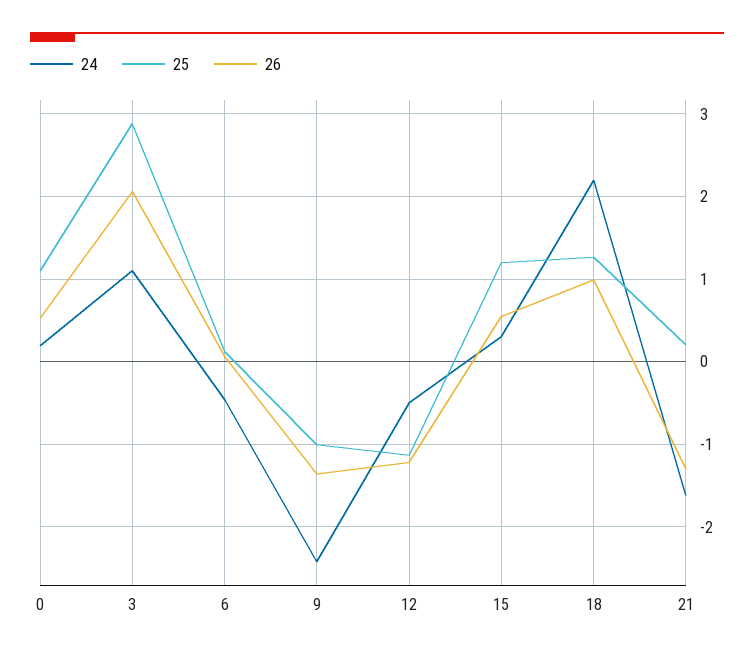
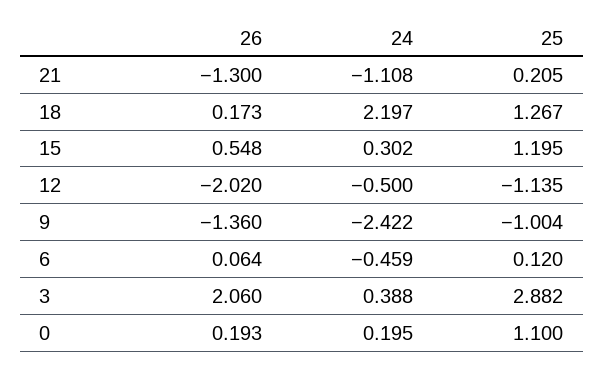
  {
    "24": {
      "0": 0.195,
-     "3": 1.1,
+     "3": 0.388,
      "6": -0.459,
      "9": -2.422,
      "12": -0.5,
      "15": 0.302,
      "18": 2.197,
-     "21": -1.6
+     "21": -1.108
    },
    "25": {
      "0": 1.1,
      "3": 2.882,
      "6": 0.12,
      "9": -1.004,
      "12": -1.135,
      "15": 1.195,
      "18": 1.267,
      "21": 0.205
    },
    "26": {
-     "0": 0.5,
+     "0": 0.193,
      "3": 2.06,
      "6": 0.064,
      "9": -1.36,
-     "12": -1.2,
+     "12": -2.02,
      "15": 0.548,
-     "18": 1,
+     "18": 0.173,
      "21": -1.3
    }
  }

